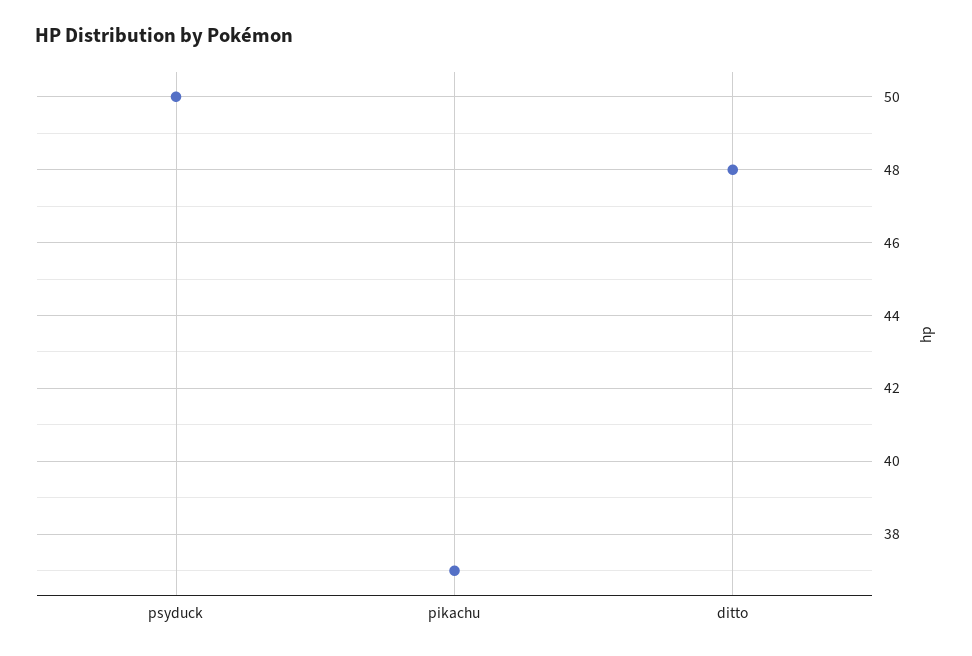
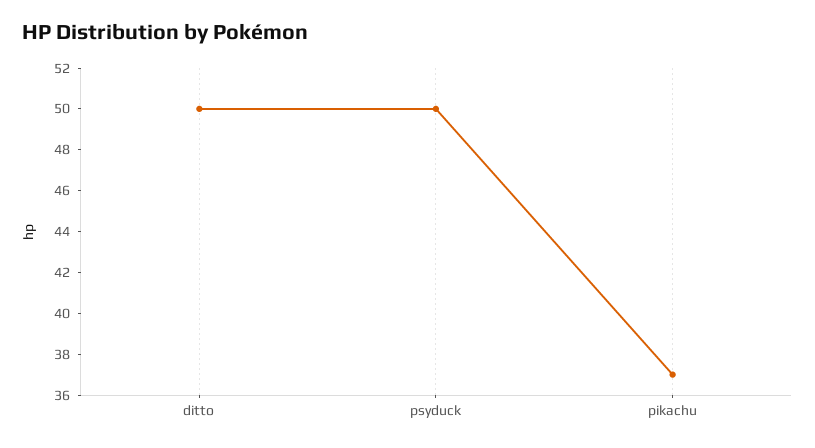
  {
    "psyduck": 50,
    "pikachu": 37,
-   "ditto": 48
+   "ditto": 50
  }

